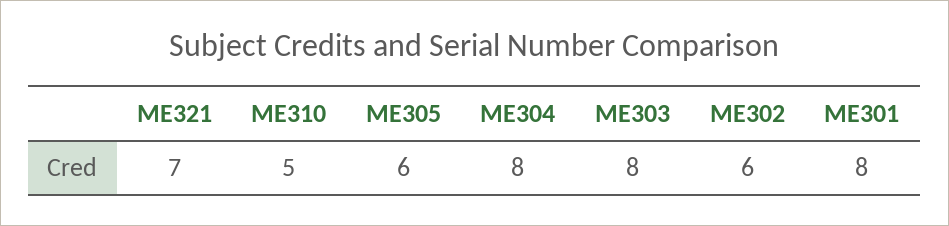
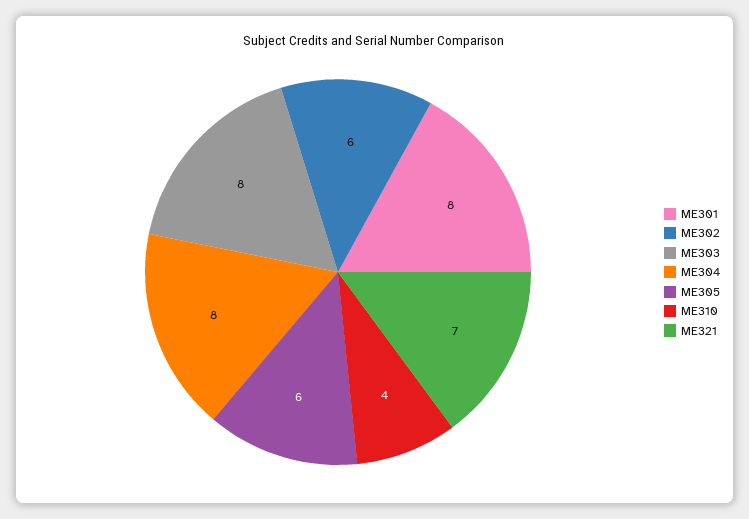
  {
    "ME321": 7,
-   "ME310": 5,
+   "ME310": 4,
    "ME305": 6,
    "ME304": 8,
    "ME303": 8,
    "ME302": 6,
    "ME301": 8
  }

